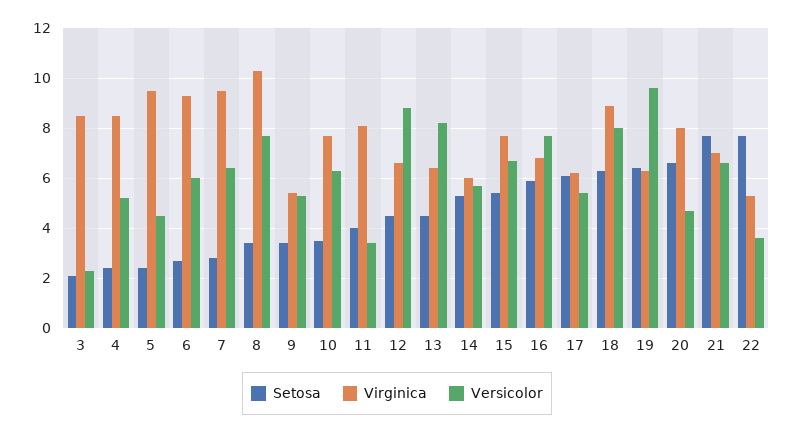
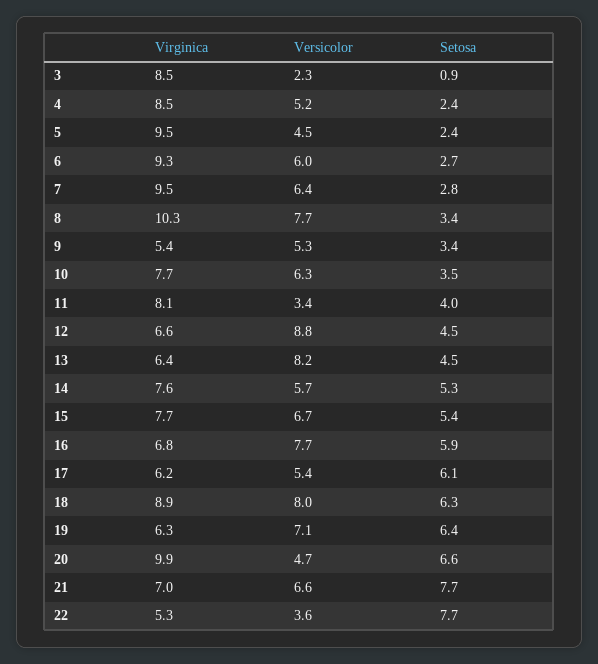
  {
    "Setosa": {
-     "3": 2,
+     "3": 0.9,
      "4": 2.4,
      "5": 2.4,
      "6": 2.7,
      "7": 2.8,
      "8": 3.4,
      "9": 3.4,
      "10": 3.5,
      "11": 4,
      "12": 4.5,
      "13": 4.5,
      "14": 5.3,
      "15": 5.4,
      "16": 5.9,
      "17": 6.1,
      "18": 6.3,
      "19": 6.4,
      "20": 6.6,
      "21": 7.7,
      "22": 7.7
    },
    "Virginica": {
      "3": 8.5,
      "4": 8.5,
      "5": 9.5,
      "6": 9.3,
      "7": 9.5,
      "8": 10.3,
      "9": 5.4,
      "10": 7.7,
      "11": 8.1,
      "12": 6.6,
      "13": 6.4,
-     "14": 6,
+     "14": 7.6,
      "15": 7.7,
      "16": 6.8,
      "17": 6.2,
      "18": 8.9,
      "19": 6.3,
-     "20": 8,
+     "20": 9.9,
      "21": 7,
      "22": 5.3
    },
    "Versicolor": {
      "3": 2.3,
      "4": 5.2,
      "5": 4.5,
      "6": 6,
      "7": 6.4,
      "8": 7.7,
      "9": 5.3,
      "10": 6.3,
      "11": 3.4,
      "12": 8.8,
      "13": 8.2,
      "14": 5.7,
      "15": 6.7,
      "16": 7.7,
      "17": 5.4,
      "18": 8,
-     "19": 9.5,
+     "19": 7.1,
      "20": 4.7,
      "21": 6.6,
      "22": 3.6
    }
  }

